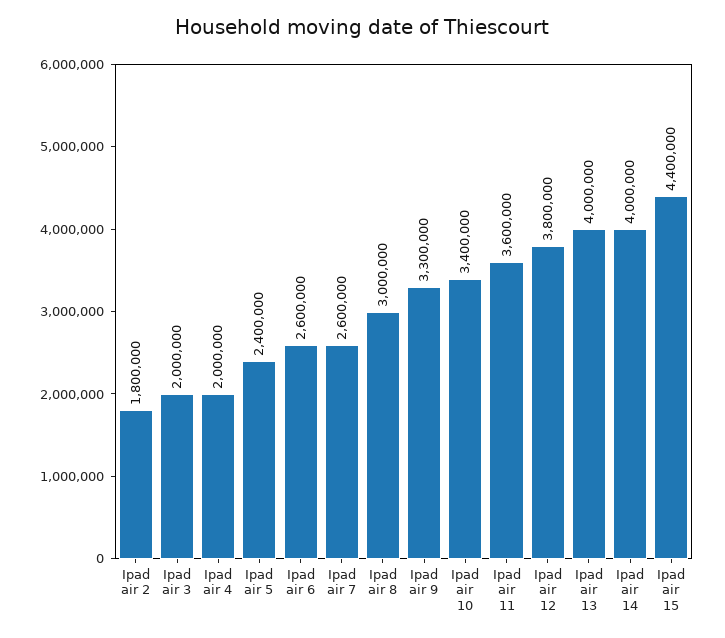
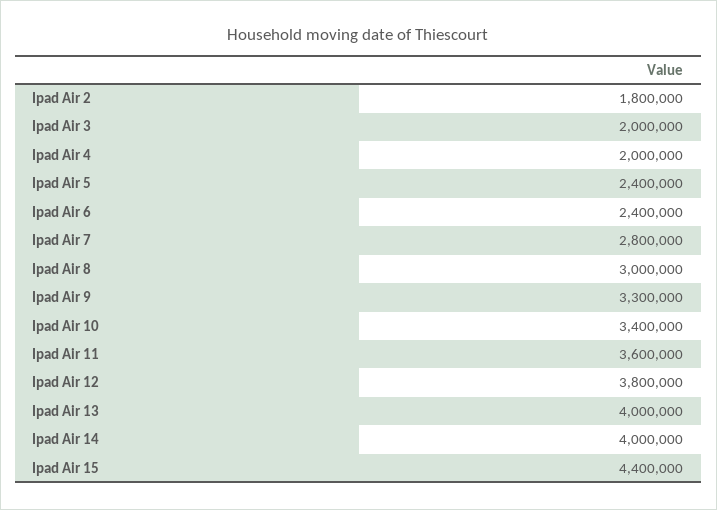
  {
    "Ipad air 2": 1800000,
    "Ipad air 3": 2000000,
    "Ipad air 4": 2000000,
    "Ipad air 5": 2400000,
-   "Ipad air 6": 2600000,
+   "Ipad air 6": 2400000,
-   "Ipad air 7": 2600000,
+   "Ipad air 7": 2800000,
    "Ipad air 8": 3000000,
    "Ipad air 9": 3300000,
    "Ipad air 10": 3400000,
    "Ipad air 11": 3600000,
    "Ipad air 12": 3800000,
    "Ipad air 13": 4000000,
    "Ipad air 14": 4000000,
    "Ipad air 15": 4400000
  }

